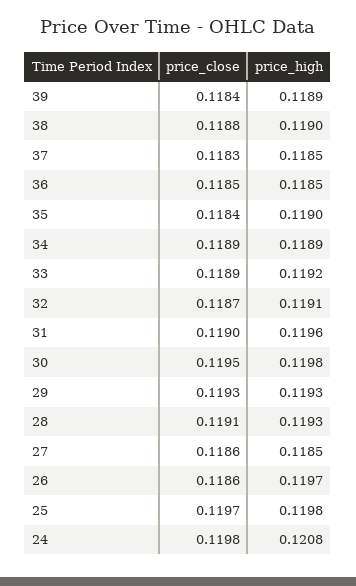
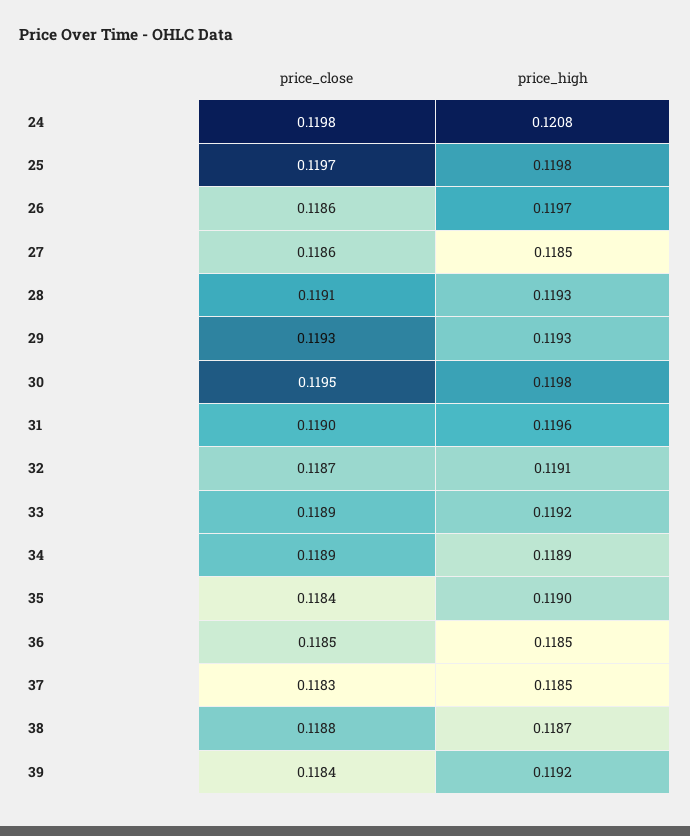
  {
    "price_close": {
      "39": 0.1184,
      "38": 0.1188,
      "37": 0.1183,
      "36": 0.1185,
      "35": 0.1184,
      "34": 0.1189,
      "33": 0.1189,
      "32": 0.1187,
      "31": 0.119,
      "30": 0.1195,
      "29": 0.1193,
      "28": 0.1191,
      "27": 0.1186,
      "26": 0.1186,
      "25": 0.1197,
      "24": 0.1198
    },
    "price_high": {
-     "39": 0.1189,
+     "39": 0.1192,
-     "38": 0.119,
+     "38": 0.1187,
      "37": 0.1185,
      "36": 0.1185,
      "35": 0.119,
      "34": 0.1189,
      "33": 0.1192,
      "32": 0.1191,
      "31": 0.1196,
      "30": 0.1198,
      "29": 0.1193,
      "28": 0.1193,
      "27": 0.1185,
      "26": 0.1197,
      "25": 0.1198,
      "24": 0.1208
    }
  }

